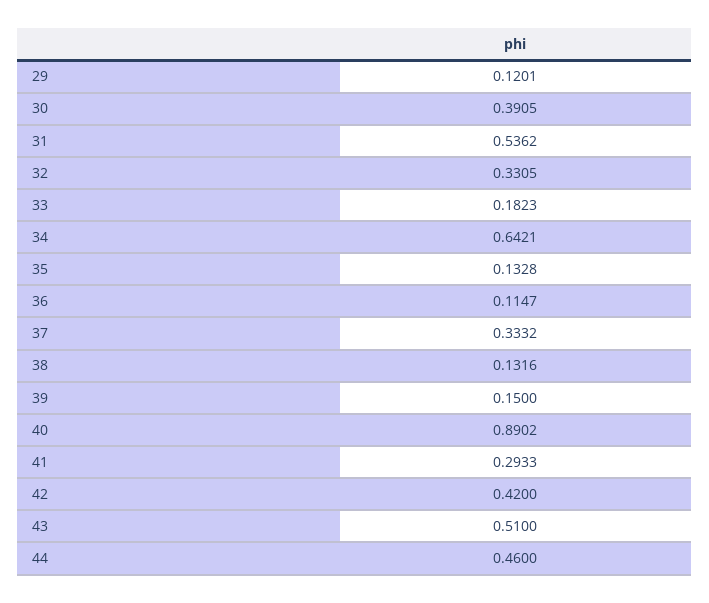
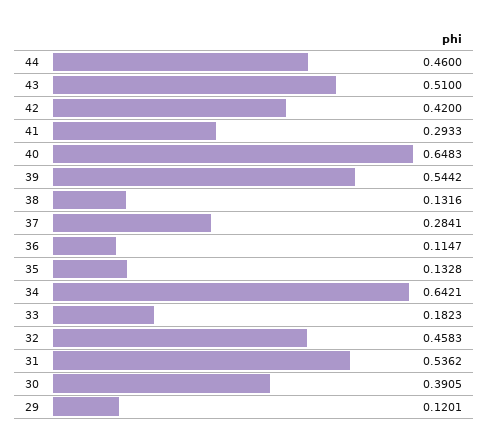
  {
    "29": 0.1201,
    "30": 0.3905,
    "31": 0.5362,
-   "32": 0.3305,
+   "32": 0.4583,
    "33": 0.1823,
    "34": 0.6421,
    "35": 0.1328,
    "36": 0.1147,
-   "37": 0.3332,
+   "37": 0.2841,
    "38": 0.1316,
-   "39": 0.15,
+   "39": 0.5442,
-   "40": 0.8902,
+   "40": 0.6483,
    "41": 0.2933,
    "42": 0.42,
    "43": 0.51,
    "44": 0.46
  }

